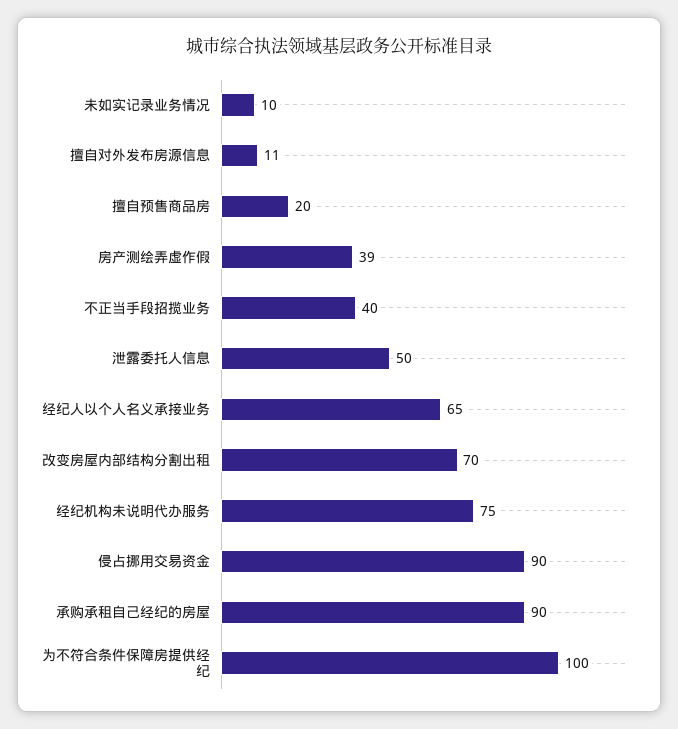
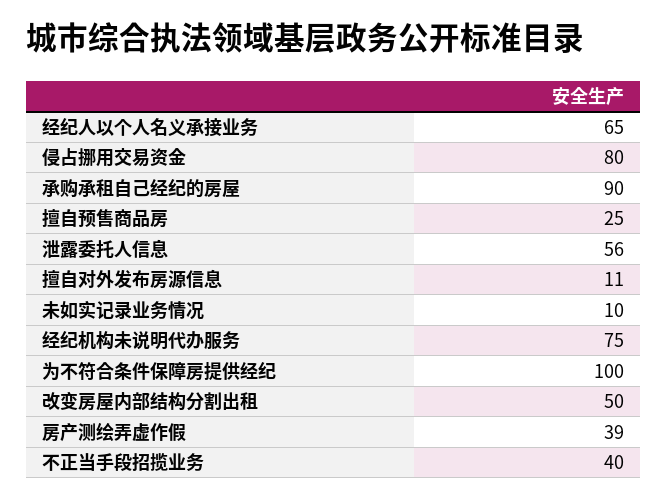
  {
    "未如实记录业务情况": 10,
    "擅自对外发布房源信息": 11,
-   "擅自预售商品房": 20,
+   "擅自预售商品房": 25,
    "房产测绘弄虚作假": 39,
    "不正当手段招揽业务": 40,
-   "泄露委托人信息": 50,
+   "泄露委托人信息": 56,
    "经纪人以个人名义承接业务": 65,
-   "改变房屋内部结构分割出租": 70,
+   "改变房屋内部结构分割出租": 50,
    "经纪机构未说明代办服务": 75,
-   "侵占挪用交易资金": 90,
+   "侵占挪用交易资金": 80,
    "承购承租自己经纪的房屋": 90,
    "为不符合条件保障房提供经纪": 100
  }

